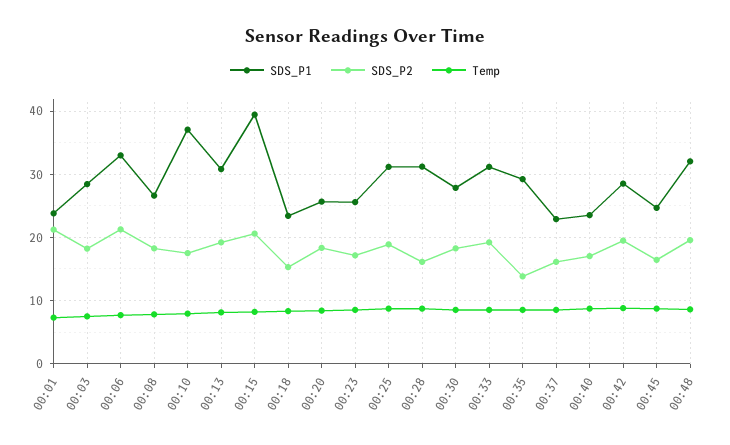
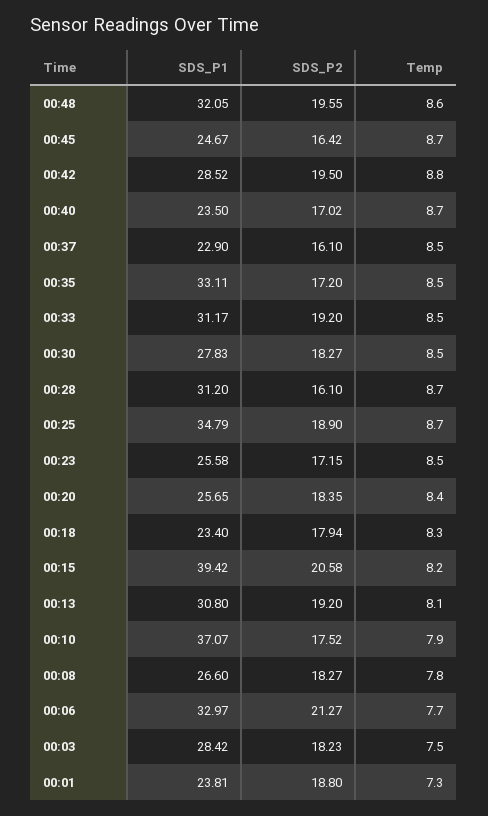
  {
    "SDS_P1": {
      "00:01": 23.81,
      "00:03": 28.42,
      "00:06": 32.97,
      "00:08": 26.6,
      "00:10": 37.07,
      "00:13": 30.8,
      "00:15": 39.42,
      "00:18": 23.4,
      "00:20": 25.65,
      "00:23": 25.58,
-     "00:25": 31,
+     "00:25": 34.79,
      "00:28": 31.2,
      "00:30": 27.83,
      "00:33": 31.17,
-     "00:35": 29,
+     "00:35": 33.11,
      "00:37": 22.9,
      "00:40": 23.5,
      "00:42": 28.52,
      "00:45": 24.67,
      "00:48": 32.05
    },
    "SDS_P2": {
-     "00:01": 21,
+     "00:01": 18.8,
      "00:03": 18.23,
      "00:06": 21.27,
      "00:08": 18.27,
      "00:10": 17.52,
      "00:13": 19.2,
      "00:15": 20.58,
-     "00:18": 15,
+     "00:18": 17.94,
      "00:20": 18.35,
      "00:23": 17.15,
      "00:25": 18.9,
      "00:28": 16.1,
      "00:30": 18.27,
      "00:33": 19.2,
-     "00:35": 14,
+     "00:35": 17.2,
      "00:37": 16.1,
      "00:40": 17.02,
      "00:42": 19.5,
      "00:45": 16.42,
      "00:48": 19.55
    },
    "Temp": {
      "00:01": 7.3,
      "00:03": 7.5,
      "00:06": 7.7,
      "00:08": 7.8,
      "00:10": 7.9,
      "00:13": 8.1,
      "00:15": 8.2,
      "00:18": 8.3,
      "00:20": 8.4,
      "00:23": 8.5,
      "00:25": 8.7,
      "00:28": 8.7,
      "00:30": 8.5,
      "00:33": 8.5,
      "00:35": 8.5,
      "00:37": 8.5,
      "00:40": 8.7,
      "00:42": 8.8,
      "00:45": 8.7,
      "00:48": 8.6
    }
  }

